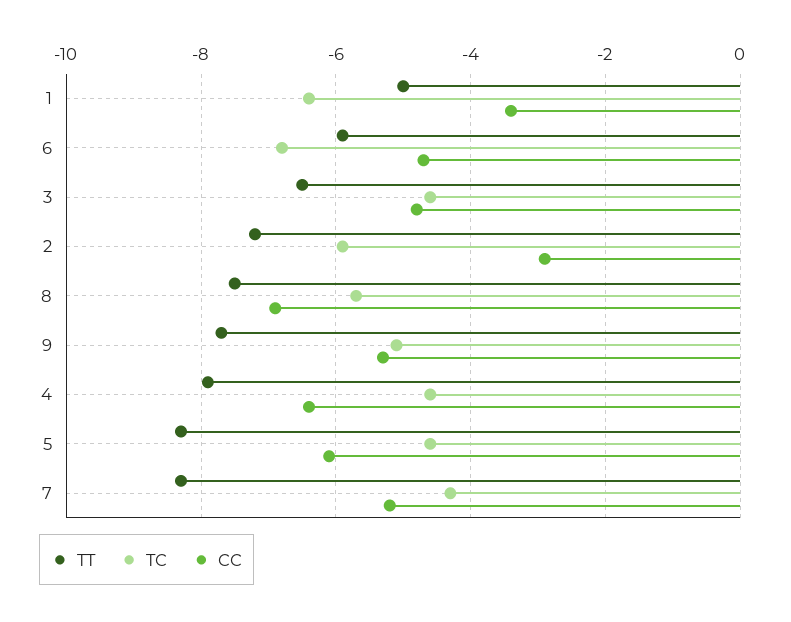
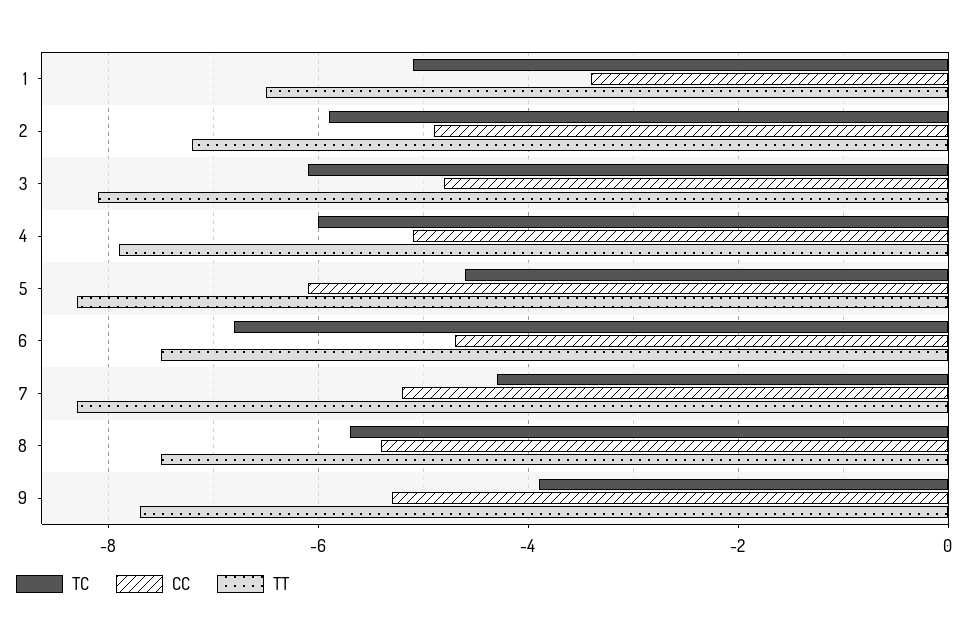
  {
    "TT": {
-     "1": -5,
+     "1": -6.5,
-     "6": -6,
+     "6": -7.5,
-     "3": -6.5,
+     "3": -8,
      "2": -7,
      "8": -7.5,
      "9": -7.5,
      "4": -8,
      "5": -8.5,
      "7": -8.5
    },
    "TC": {
-     "1": -6.5,
+     "1": -5,
      "6": -7,
-     "3": -4.5,
+     "3": -6,
      "2": -6,
      "8": -5.5,
-     "9": -5,
+     "9": -4,
-     "4": -4.5,
+     "4": -6,
      "5": -4.5,
      "7": -4.5
    },
    "CC": {
      "1": -3.5,
      "6": -4.5,
      "3": -5,
-     "2": -3,
+     "2": -5,
-     "8": -7,
+     "8": -5.5,
      "9": -5.5,
-     "4": -6.5,
+     "4": -5,
      "5": -6,
      "7": -5
    }
  }

